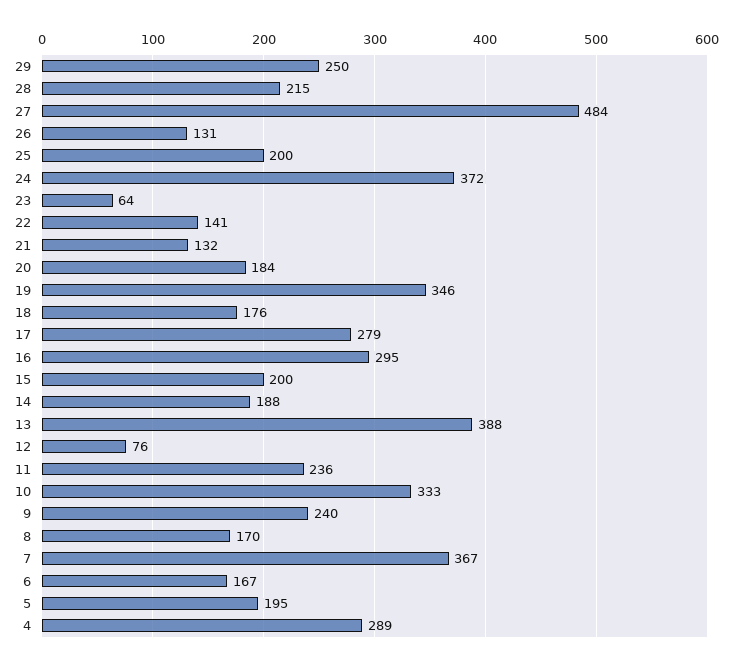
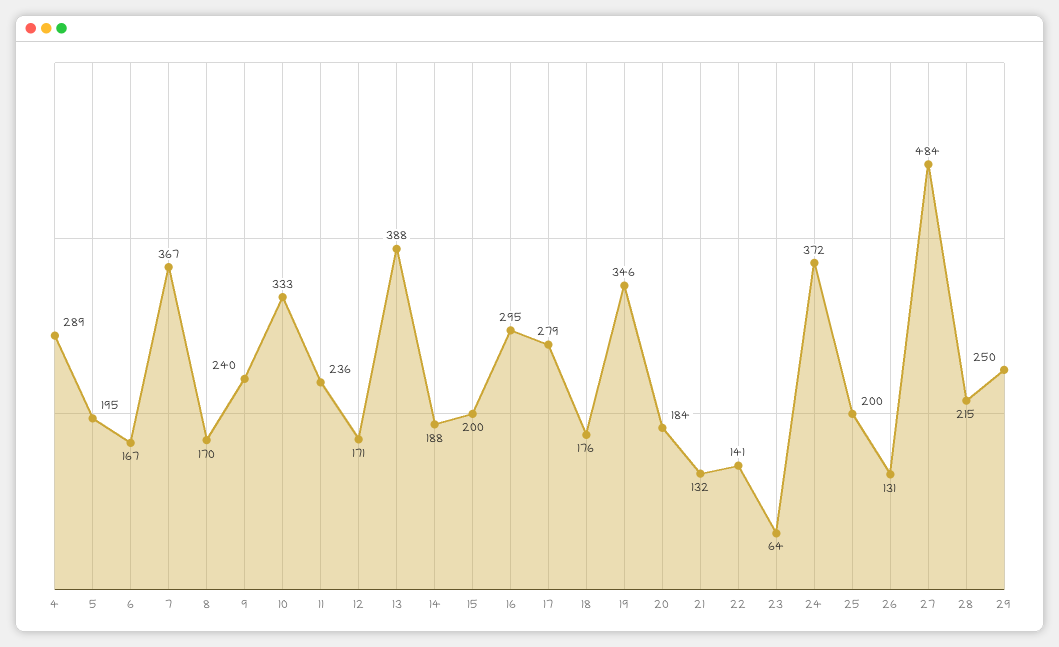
  {
    "29": 250,
    "28": 215,
    "27": 484,
    "26": 131,
    "25": 200,
    "24": 372,
    "23": 64,
    "22": 141,
    "21": 132,
    "20": 184,
    "19": 346,
    "18": 176,
    "17": 279,
    "16": 295,
    "15": 200,
    "14": 188,
    "13": 388,
-   "12": 76,
+   "12": 171,
    "11": 236,
    "10": 333,
    "9": 240,
    "8": 170,
    "7": 367,
    "6": 167,
    "5": 195,
    "4": 289
  }

